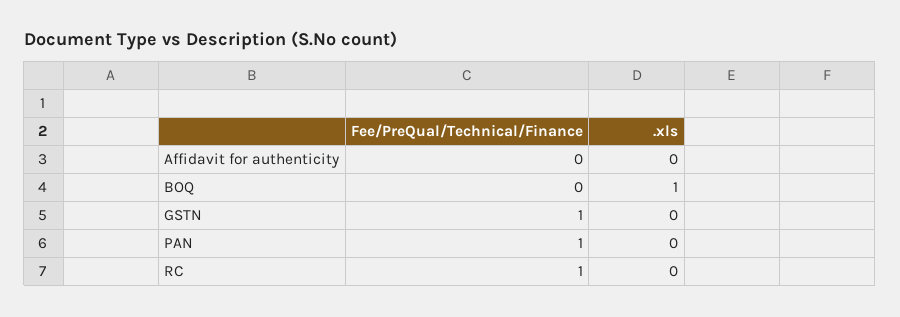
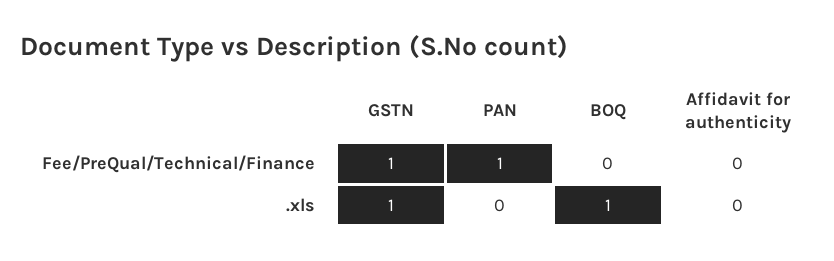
  {
    "Fee/PreQual/Technical/Finance": {
      "Affidavit for authenticity": 0,
      "BOQ": 0,
      "GSTN": 1,
-     "PAN": 1,
+     "PAN": 1
-     "RC": 1
    },
    ".xls": {
      "Affidavit for authenticity": 0,
      "BOQ": 1,
-     "GSTN": 0,
+     "GSTN": 1,
-     "PAN": 0,
+     "PAN": 0
-     "RC": 0
    }
  }

